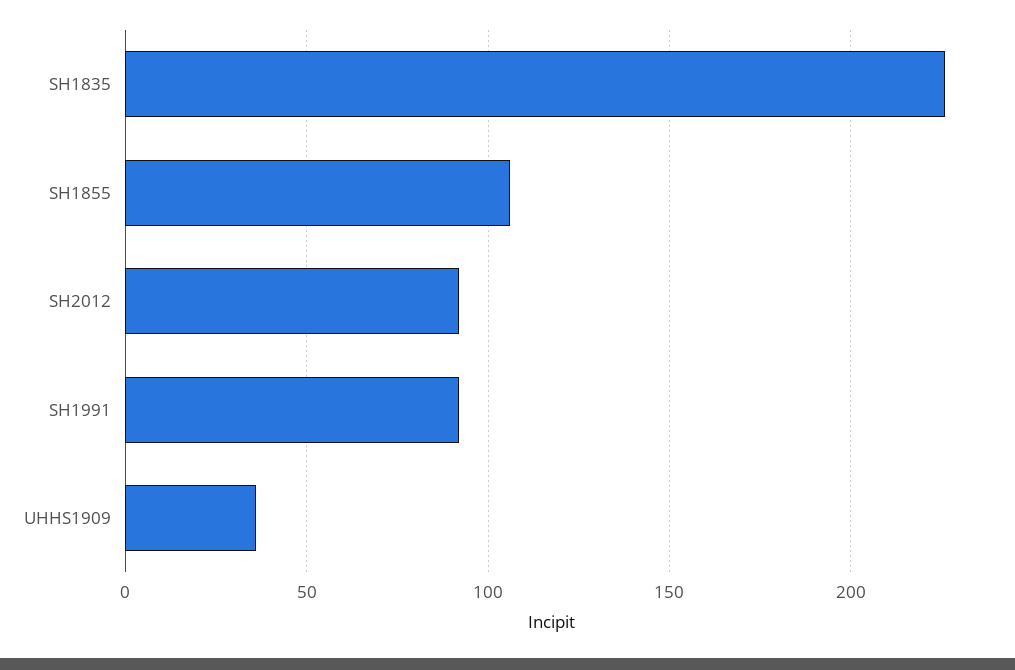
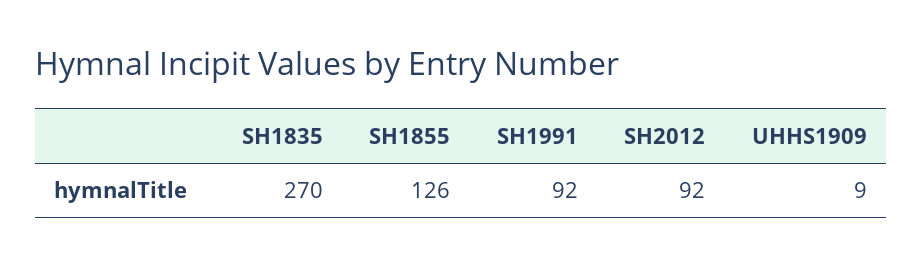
  {
-   "SH1835": 225,
+   "SH1835": 270,
-   "SH1855": 105,
+   "SH1855": 126,
    "SH2012": 92,
    "SH1991": 92,
-   "UHHS1909": 35
+   "UHHS1909": 9
  }

